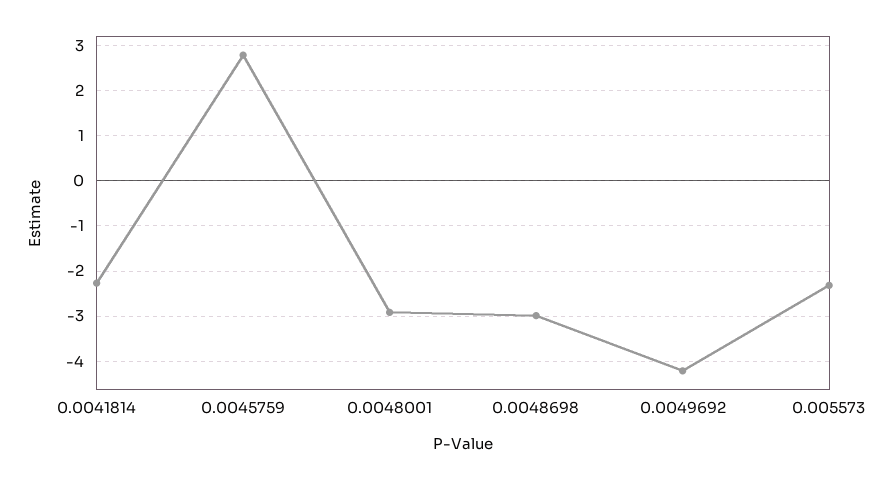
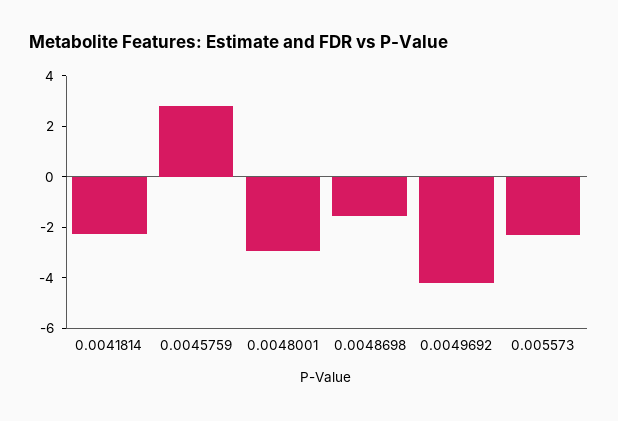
  {
    "0.0041814": -2.2,
    "0.0045759": 2.8,
    "0.0048001": -3,
-   "0.0048698": -3,
+   "0.0048698": -1.5,
    "0.0049692": -4.2,
    "0.005573": -2.4
  }

